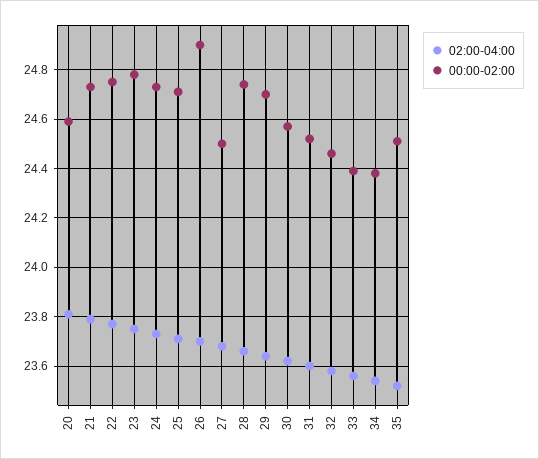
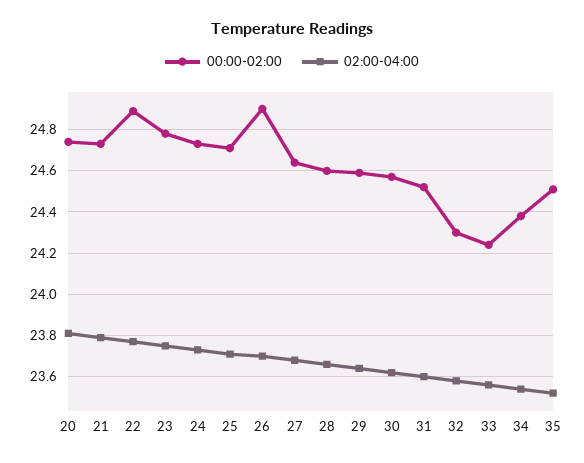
  {
    "02:00-04:00": {
      "20": 23.8,
      "21": 23.8,
      "22": 23.75,
      "23": 23.75,
      "24": 23.75,
      "25": 23.7,
      "26": 23.7,
      "27": 23.7,
      "28": 23.65,
      "29": 23.65,
      "30": 23.6,
      "31": 23.6,
      "32": 23.6,
      "33": 23.55,
      "34": 23.55,
      "35": 23.5
    },
    "00:00-02:00": {
-     "20": 24.6,
+     "20": 24.75,
      "21": 24.75,
-     "22": 24.75,
+     "22": 24.9,
      "23": 24.8,
      "24": 24.75,
      "25": 24.7,
      "26": 24.9,
-     "27": 24.5,
+     "27": 24.65,
-     "28": 24.75,
+     "28": 24.6,
-     "29": 24.7,
+     "29": 24.6,
      "30": 24.55,
      "31": 24.5,
-     "32": 24.45,
+     "32": 24.3,
-     "33": 24.4,
+     "33": 24.25,
      "34": 24.4,
      "35": 24.5
    }
  }

